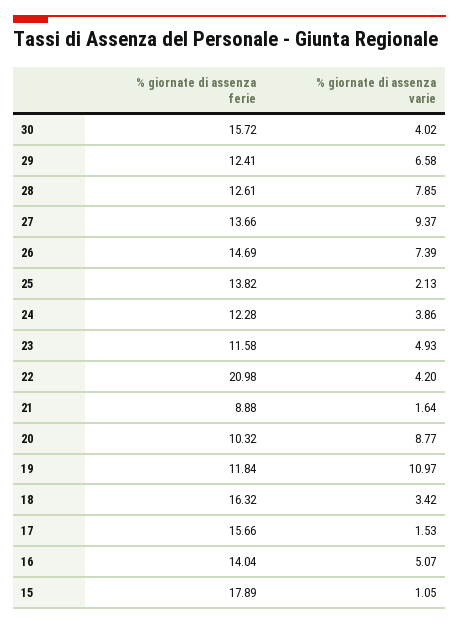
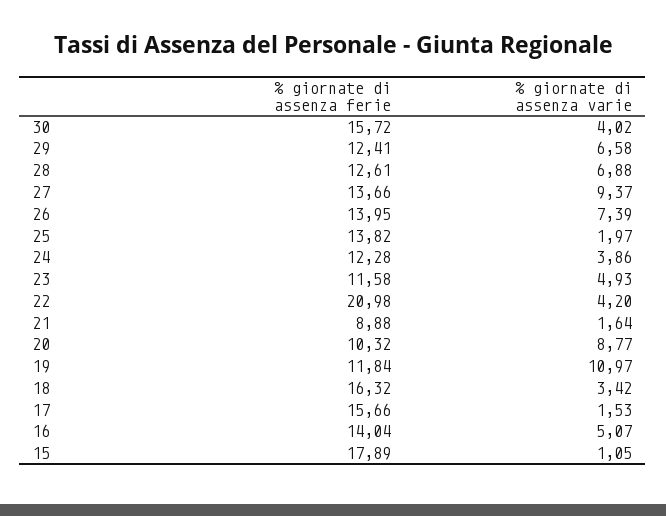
  {
    "% giornate di assenza ferie": {
      "30": 15.72,
      "29": 12.41,
      "28": 12.61,
      "27": 13.66,
-     "26": 14.69,
+     "26": 13.95,
      "25": 13.82,
      "24": 12.28,
      "23": 11.58,
      "22": 20.98,
      "21": 8.88,
      "20": 10.32,
      "19": 11.84,
      "18": 16.32,
      "17": 15.66,
      "16": 14.04,
      "15": 17.89
    },
    "% giornate di assenza varie": {
      "30": 4.02,
      "29": 6.58,
-     "28": 7.85,
+     "28": 6.88,
      "27": 9.37,
      "26": 7.39,
-     "25": 2.13,
+     "25": 1.97,
      "24": 3.86,
      "23": 4.93,
      "22": 4.2,
      "21": 1.64,
      "20": 8.77,
      "19": 10.97,
      "18": 3.42,
      "17": 1.53,
      "16": 5.07,
      "15": 1.05
    }
  }

